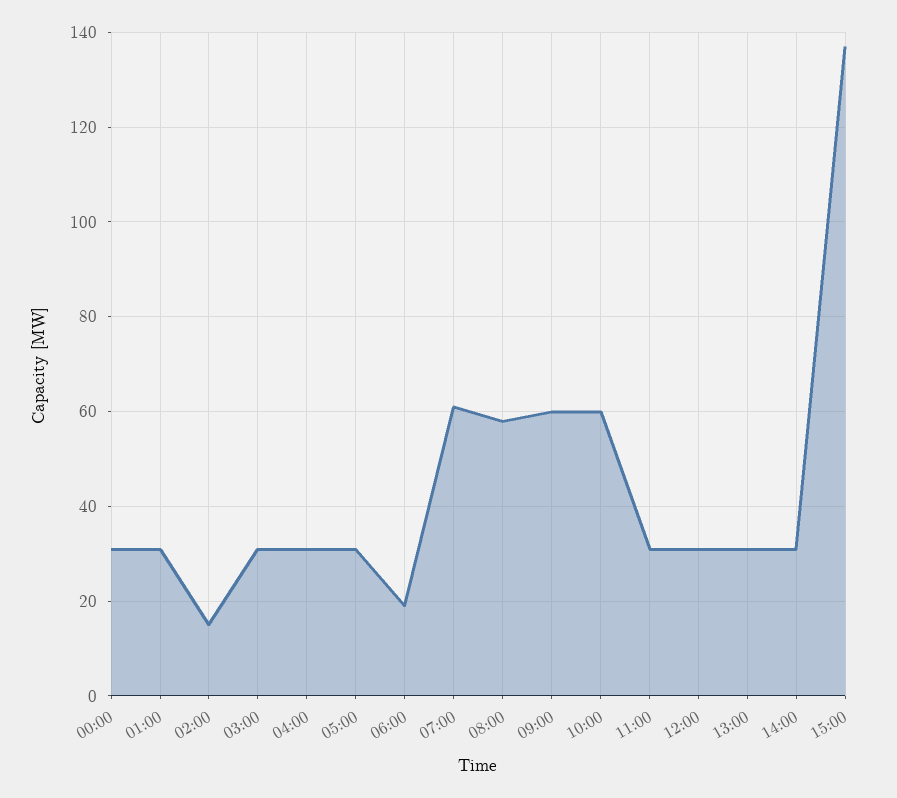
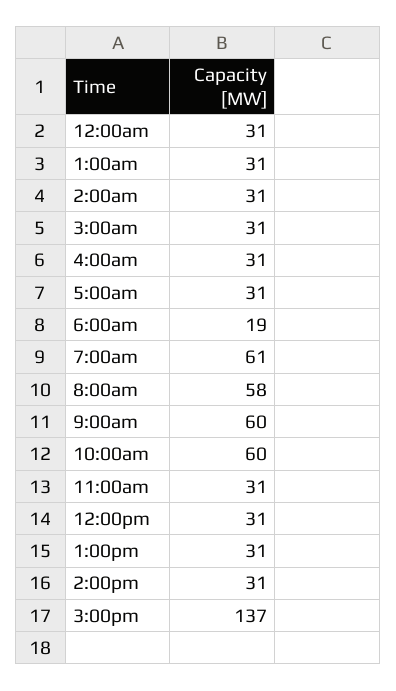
  {
    "00:00": 31,
    "01:00": 31,
-   "02:00": 15,
+   "02:00": 31,
    "03:00": 31,
    "04:00": 31,
    "05:00": 31,
    "06:00": 19,
    "07:00": 61,
    "08:00": 58,
    "09:00": 60,
    "10:00": 60,
    "11:00": 31,
    "12:00": 31,
    "13:00": 31,
    "14:00": 31,
    "15:00": 137
  }

